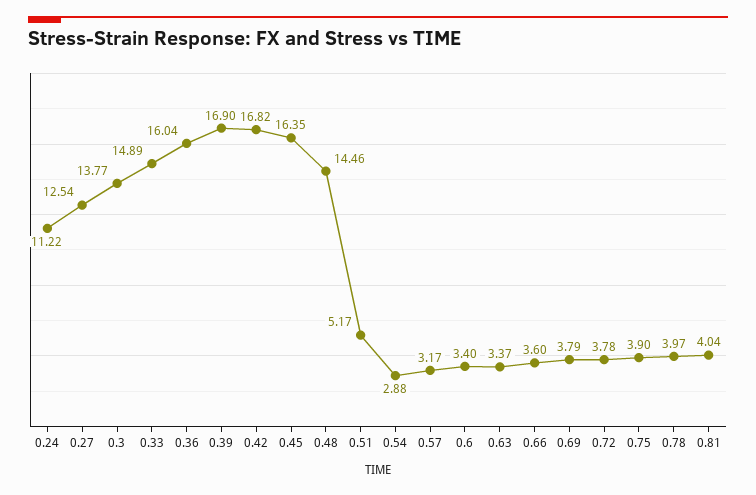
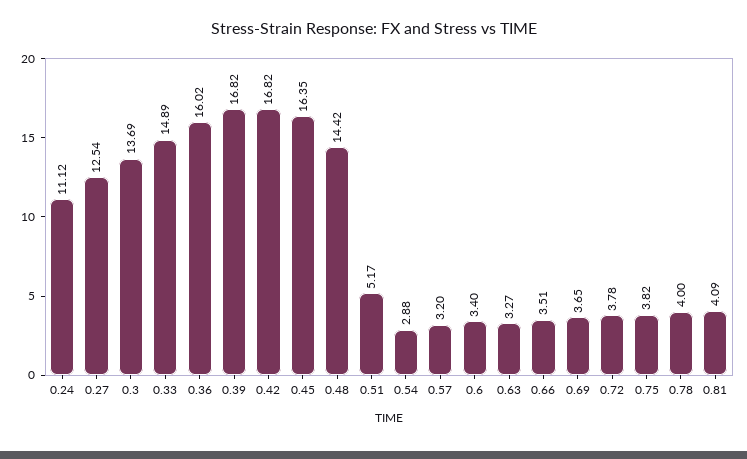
  {
-   "0.24": 11.22,
+   "0.24": 11.12,
    "0.27": 12.54,
-   "0.3": 13.77,
+   "0.3": 13.69,
    "0.33": 14.89,
-   "0.36": 16.04,
+   "0.36": 16.02,
-   "0.39": 16.9,
+   "0.39": 16.82,
    "0.42": 16.82,
    "0.45": 16.35,
-   "0.48": 14.46,
+   "0.48": 14.42,
    "0.51": 5.17,
    "0.54": 2.88,
-   "0.57": 3.17,
+   "0.57": 3.2,
    "0.6": 3.4,
-   "0.63": 3.37,
+   "0.63": 3.27,
-   "0.66": 3.6,
+   "0.66": 3.51,
-   "0.69": 3.79,
+   "0.69": 3.65,
    "0.72": 3.78,
-   "0.75": 3.9,
+   "0.75": 3.82,
-   "0.78": 3.97,
+   "0.78": 4,
-   "0.81": 4.04
+   "0.81": 4.09
  }

